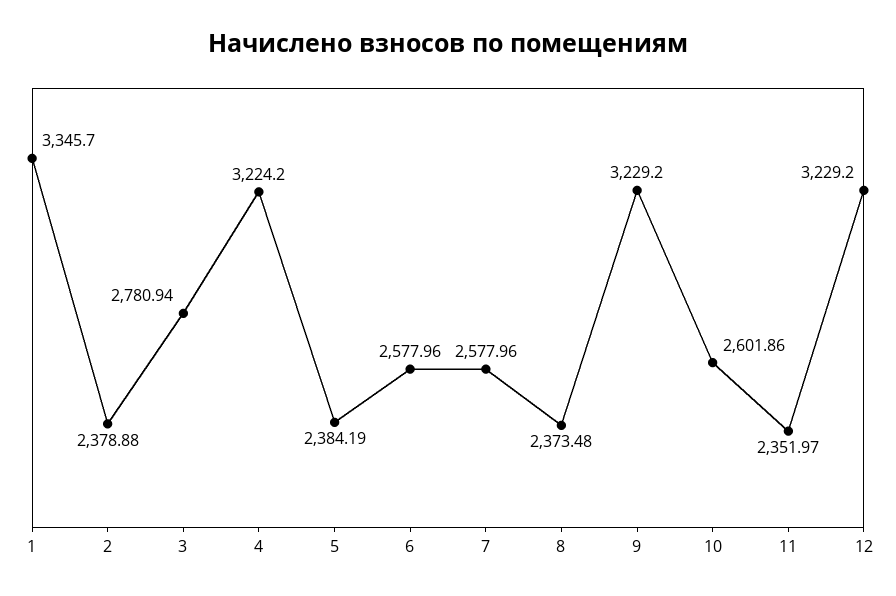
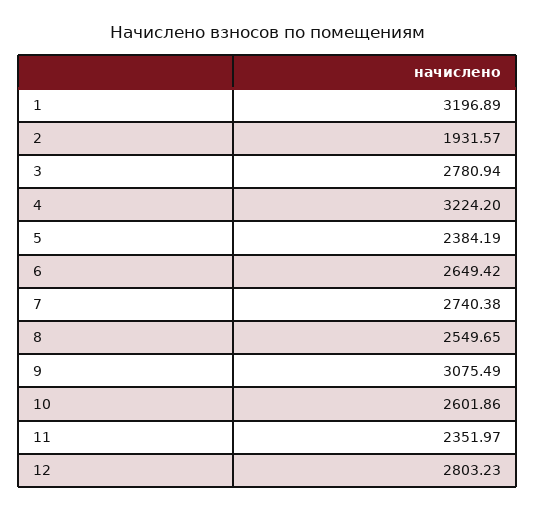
  {
-   "1": 3345.7,
+   "1": 3196.89,
-   "2": 2378.88,
+   "2": 1931.57,
    "3": 2780.94,
    "4": 3224.2,
    "5": 2384.19,
-   "6": 2577.96,
+   "6": 2649.42,
-   "7": 2577.96,
+   "7": 2740.38,
-   "8": 2373.48,
+   "8": 2549.65,
-   "9": 3229.2,
+   "9": 3075.49,
    "10": 2601.86,
    "11": 2351.97,
-   "12": 3229.2
+   "12": 2803.23
  }

